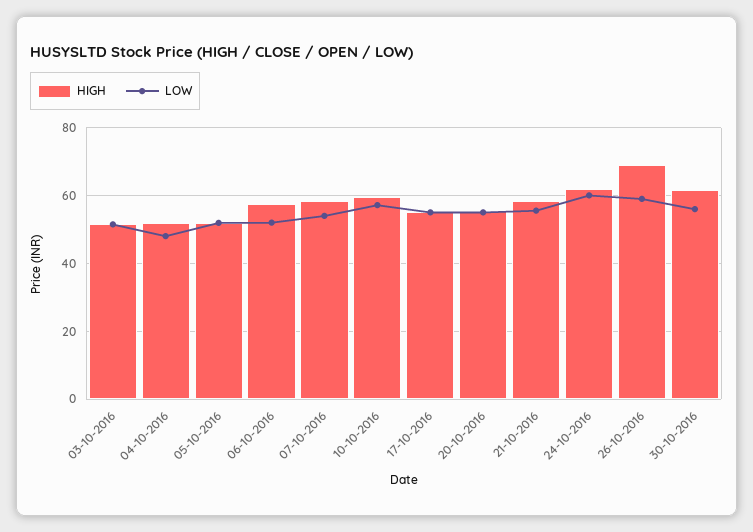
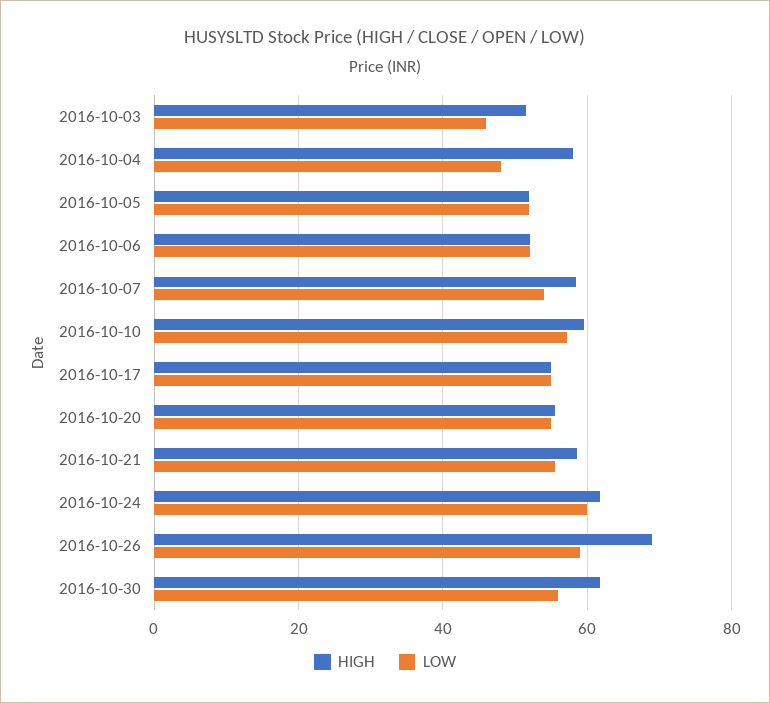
  {
    "HIGH": {
      "03-10-2016": 52,
-     "04-10-2016": 52,
+     "04-10-2016": 58,
      "05-10-2016": 52,
-     "06-10-2016": 58,
+     "06-10-2016": 52,
      "07-10-2016": 58,
      "10-10-2016": 60,
      "17-10-2016": 56,
      "20-10-2016": 56,
      "21-10-2016": 58,
      "24-10-2016": 62,
      "26-10-2016": 70,
      "30-10-2016": 62
    },
    "LOW": {
-     "03-10-2016": 52,
+     "03-10-2016": 46,
      "04-10-2016": 48,
      "05-10-2016": 52,
      "06-10-2016": 52,
      "07-10-2016": 54,
      "10-10-2016": 58,
      "17-10-2016": 56,
      "20-10-2016": 56,
      "21-10-2016": 56,
      "24-10-2016": 60,
      "26-10-2016": 60,
      "30-10-2016": 56
    }
  }

